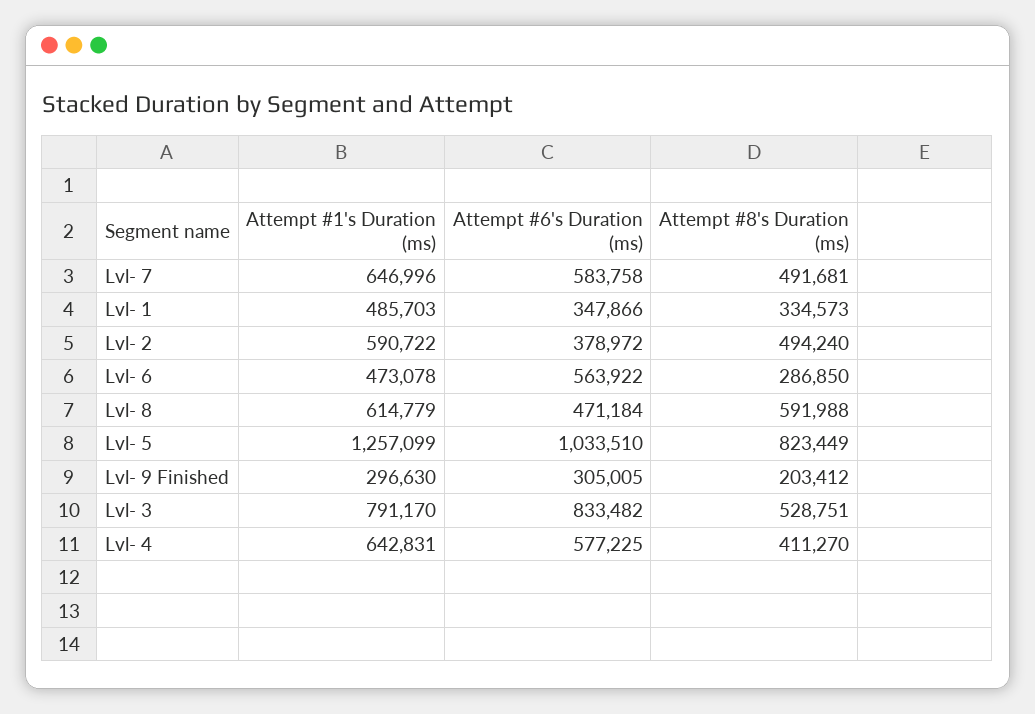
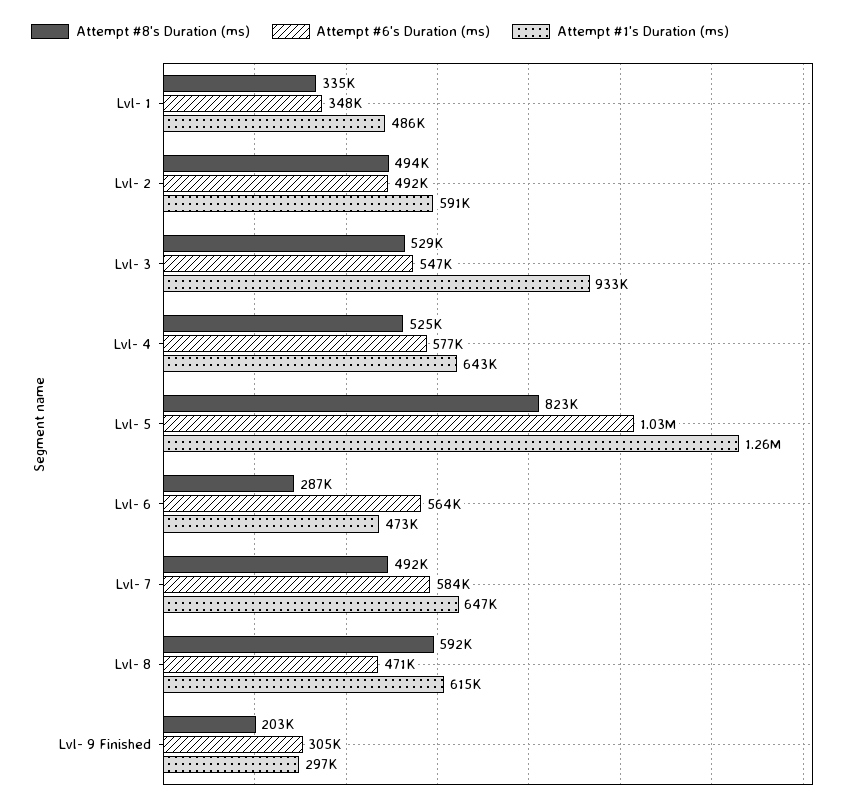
  {
    "Attempt #1's Duration (ms)": {
      "Lvl- 7": 646996,
      "Lvl- 1": 485703,
      "Lvl- 2": 590722,
      "Lvl- 6": 473078,
      "Lvl- 8": 614779,
      "Lvl- 5": 1257099,
      "Lvl- 9 Finished": 296630,
-     "Lvl- 3": 791170,
+     "Lvl- 3": 933000,
      "Lvl- 4": 642831
    },
    "Attempt #6's Duration (ms)": {
      "Lvl- 7": 583758,
      "Lvl- 1": 347866,
-     "Lvl- 2": 378972,
+     "Lvl- 2": 492000,
      "Lvl- 6": 563922,
      "Lvl- 8": 471184,
      "Lvl- 5": 1033510,
      "Lvl- 9 Finished": 305005,
-     "Lvl- 3": 833482,
+     "Lvl- 3": 547000,
      "Lvl- 4": 577225
    },
    "Attempt #8's Duration (ms)": {
      "Lvl- 7": 491681,
      "Lvl- 1": 334573,
      "Lvl- 2": 494240,
      "Lvl- 6": 286850,
      "Lvl- 8": 591988,
      "Lvl- 5": 823449,
      "Lvl- 9 Finished": 203412,
      "Lvl- 3": 528751,
-     "Lvl- 4": 411270
+     "Lvl- 4": 525000
    }
  }

